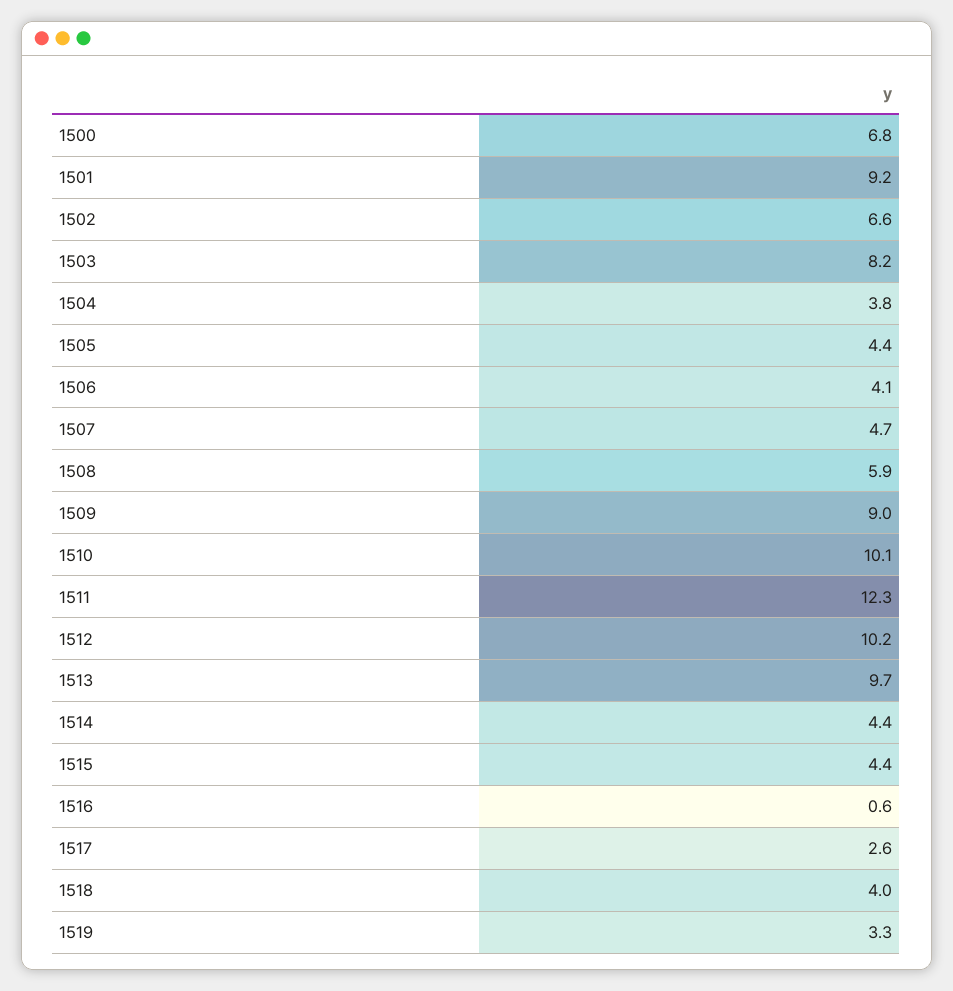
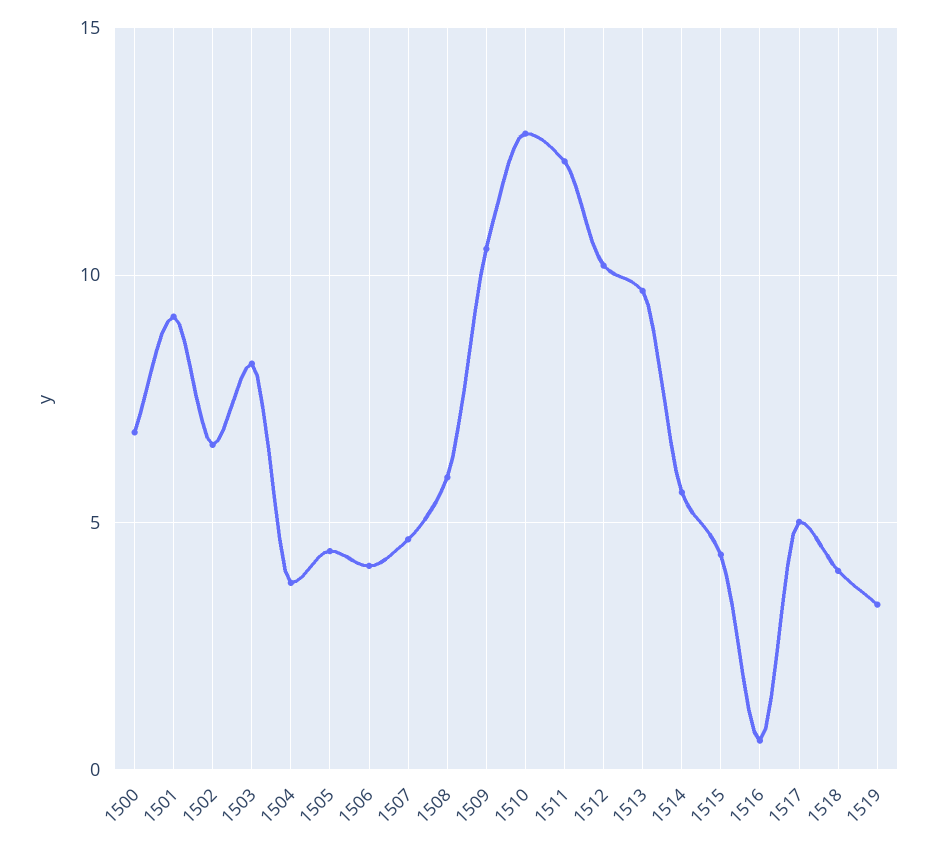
  {
    "1500": 6.8,
    "1501": 9.2,
    "1502": 6.6,
    "1503": 8.2,
    "1504": 3.8,
    "1505": 4.4,
    "1506": 4.1,
    "1507": 4.7,
    "1508": 5.9,
-   "1509": 9,
+   "1509": 10.5,
-   "1510": 10.1,
+   "1510": 13,
    "1511": 12.3,
    "1512": 10.2,
    "1513": 9.7,
-   "1514": 4.4,
+   "1514": 5.5,
    "1515": 4.4,
    "1516": 0.6,
-   "1517": 2.6,
+   "1517": 5,
    "1518": 4,
    "1519": 3.3
  }

